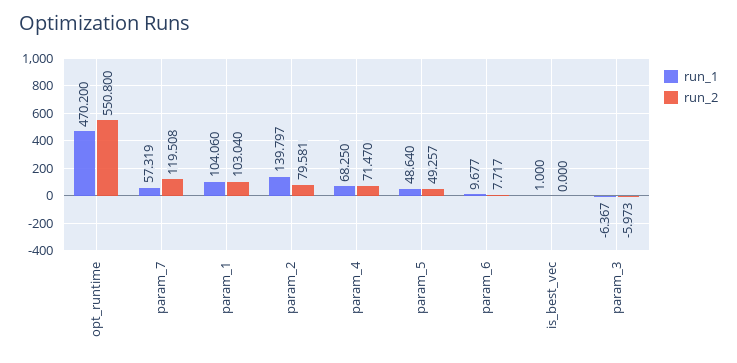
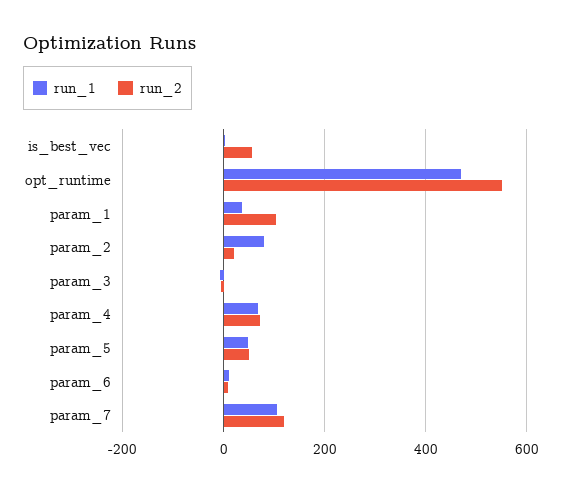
  {
    "run_1": {
      "opt_runtime": 470.2,
-     "param_7": 57.319,
+     "param_7": 100,
-     "param_1": 104.06,
+     "param_1": 40,
-     "param_2": 139.797,
+     "param_2": 80,
      "param_4": 68.25,
      "param_5": 48.64,
      "param_6": 9.677,
      "is_best_vec": 1,
      "param_3": -6.367
    },
    "run_2": {
      "opt_runtime": 550.8,
      "param_7": 119.508,
      "param_1": 103.04,
-     "param_2": 79.581,
+     "param_2": 20,
      "param_4": 71.47,
      "param_5": 49.257,
      "param_6": 7.717,
-     "is_best_vec": 0,
+     "is_best_vec": 60,
      "param_3": -5.973
    }
  }

